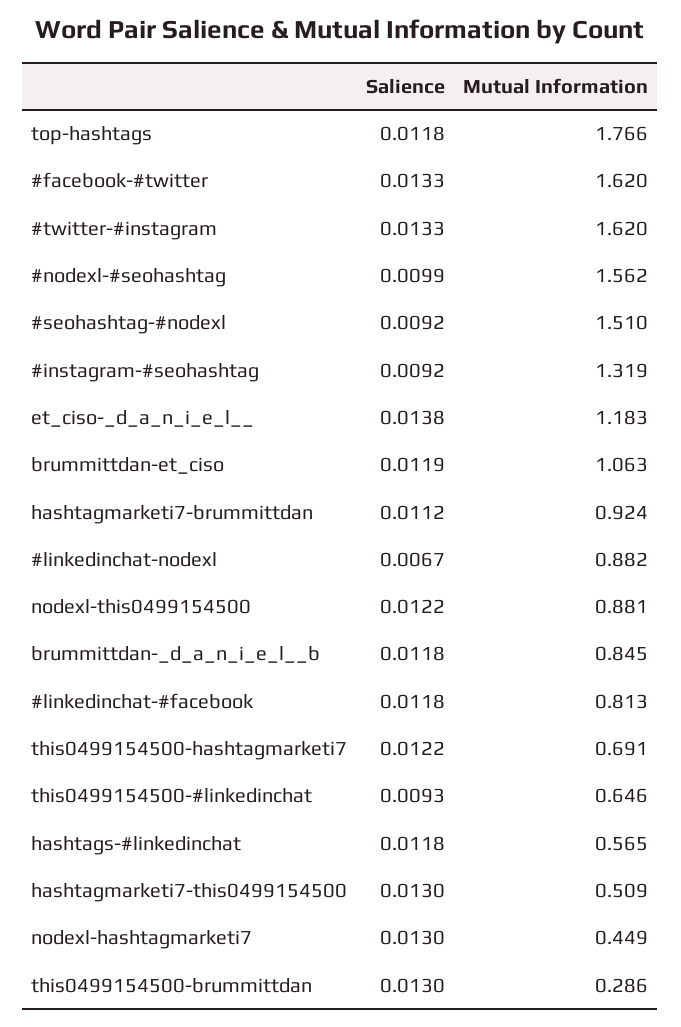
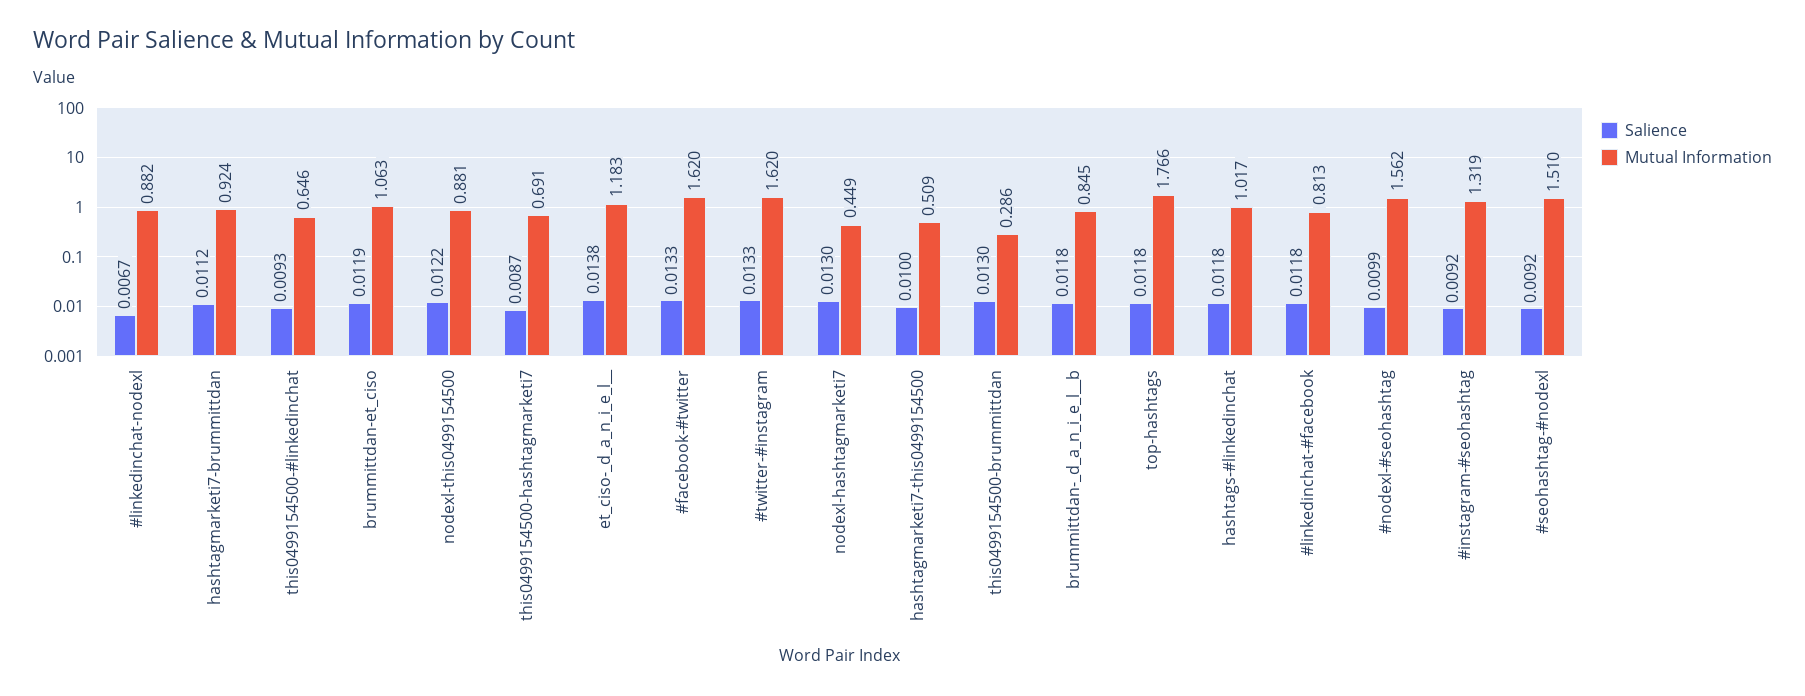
  {
    "Salience": {
      "top-hashtags": 0.0118,
      "#facebook-#twitter": 0.0133,
      "#twitter-#instagram": 0.0133,
      "#nodexl-#seohashtag": 0.0099,
      "#seohashtag-#nodexl": 0.0092,
      "#instagram-#seohashtag": 0.0092,
      "et_ciso-_d_a_n_i_e_l__": 0.0138,
      "brummittdan-et_ciso": 0.0119,
      "hashtagmarketi7-brummittdan": 0.0112,
      "#linkedinchat-nodexl": 0.0067,
      "nodexl-this0499154500": 0.0122,
      "brummittdan-_d_a_n_i_e_l__b": 0.0118,
      "#linkedinchat-#facebook": 0.0118,
-     "this0499154500-hashtagmarketi7": 0.0122,
+     "this0499154500-hashtagmarketi7": 0.0087,
      "this0499154500-#linkedinchat": 0.0093,
      "hashtags-#linkedinchat": 0.0118,
-     "hashtagmarketi7-this0499154500": 0.013,
+     "hashtagmarketi7-this0499154500": 0.01,
      "nodexl-hashtagmarketi7": 0.013,
      "this0499154500-brummittdan": 0.013
    },
    "Mutual Information": {
      "top-hashtags": 1.766,
      "#facebook-#twitter": 1.62,
      "#twitter-#instagram": 1.62,
      "#nodexl-#seohashtag": 1.562,
      "#seohashtag-#nodexl": 1.51,
      "#instagram-#seohashtag": 1.319,
      "et_ciso-_d_a_n_i_e_l__": 1.183,
      "brummittdan-et_ciso": 1.063,
      "hashtagmarketi7-brummittdan": 0.924,
      "#linkedinchat-nodexl": 0.882,
      "nodexl-this0499154500": 0.881,
      "brummittdan-_d_a_n_i_e_l__b": 0.845,
      "#linkedinchat-#facebook": 0.813,
      "this0499154500-hashtagmarketi7": 0.691,
      "this0499154500-#linkedinchat": 0.646,
-     "hashtags-#linkedinchat": 0.565,
+     "hashtags-#linkedinchat": 1.017,
      "hashtagmarketi7-this0499154500": 0.509,
      "nodexl-hashtagmarketi7": 0.449,
      "this0499154500-brummittdan": 0.286
    }
  }

